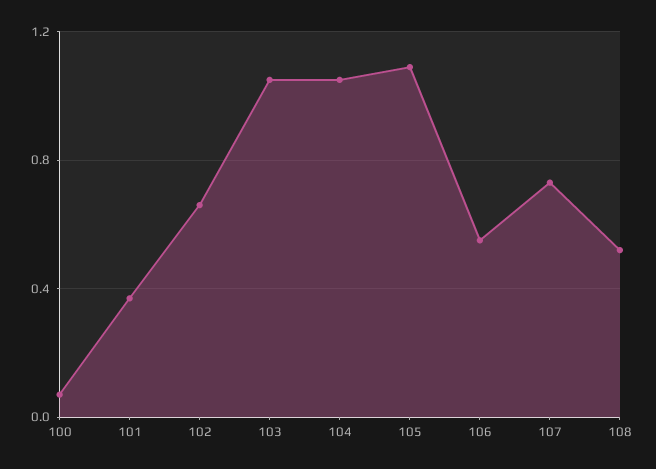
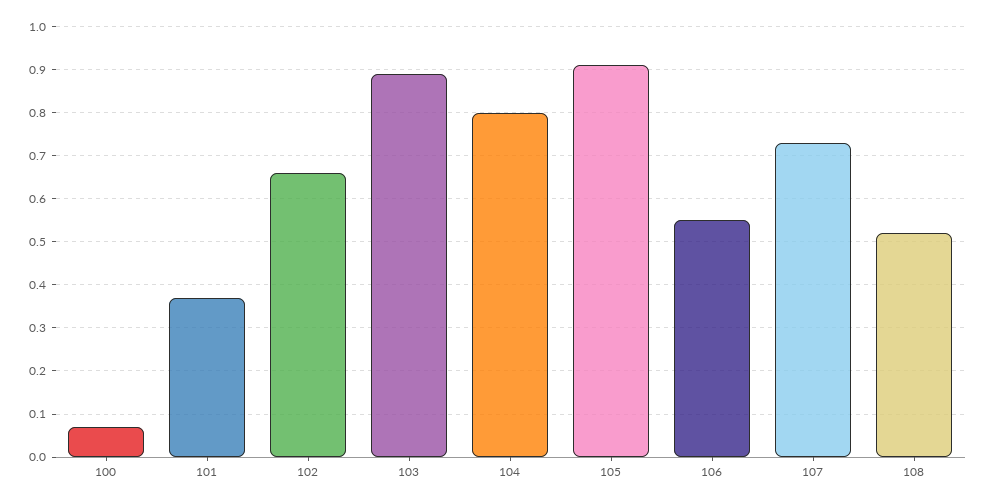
  {
    "100": 0.05,
    "101": 0.35,
    "102": 0.65,
-   "103": 1.05,
+   "103": 0.9,
-   "104": 1.05,
+   "104": 0.8,
-   "105": 1.1,
+   "105": 0.9,
    "106": 0.55,
    "107": 0.75,
    "108": 0.5
  }

